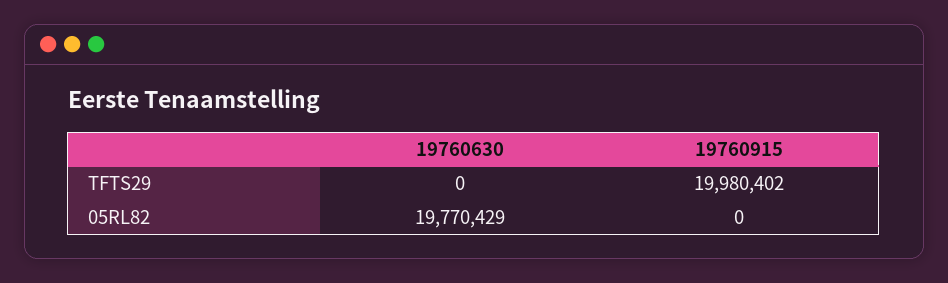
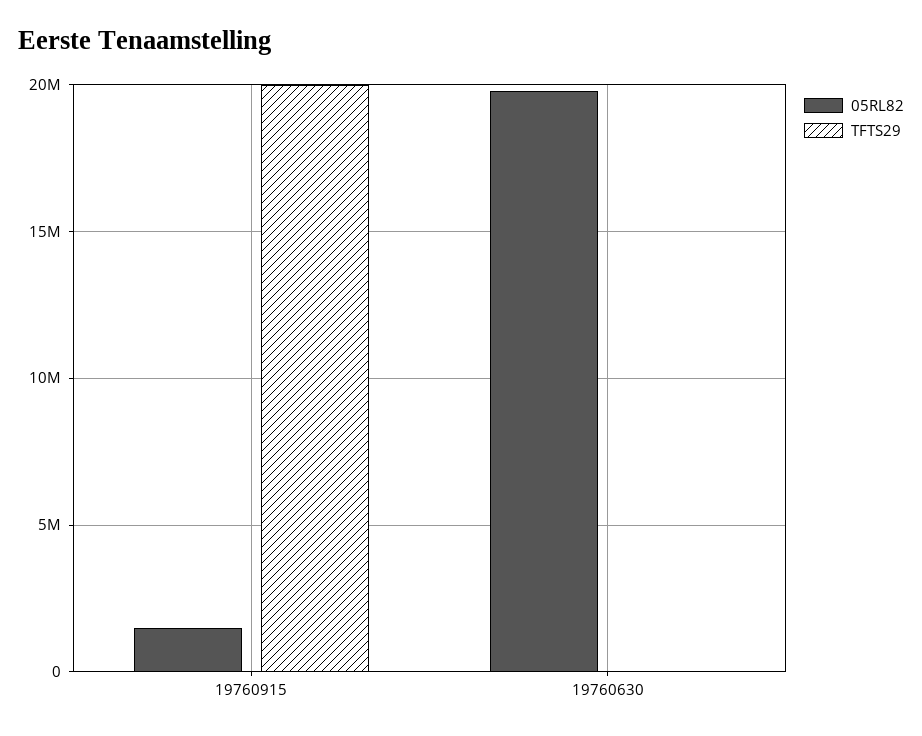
  {
    "TFTS29": {
      "19760630": 0,
      "19760915": 19980402
    },
    "05RL82": {
      "19760630": 19770429,
-     "19760915": 0
+     "19760915": 1500000
    }
  }

